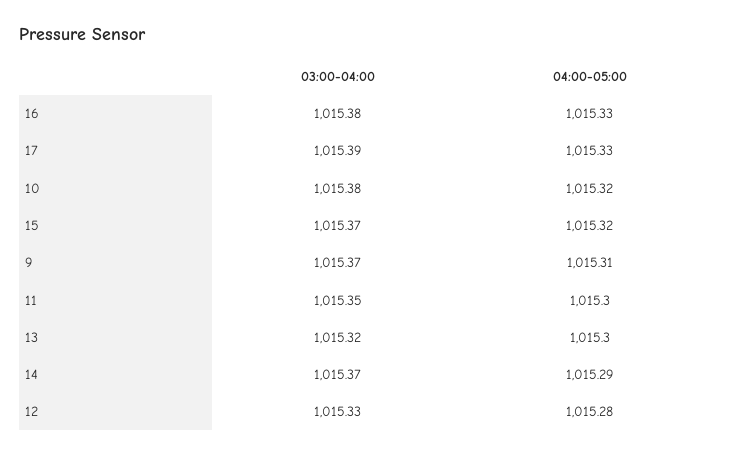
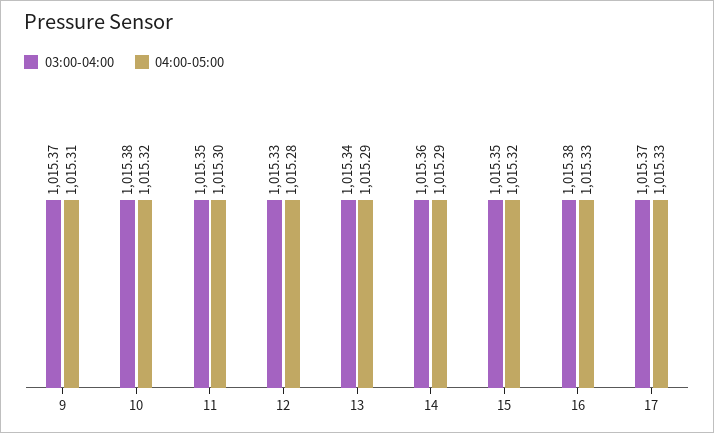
  {
    "03:00-04:00": {
      "16": 1015.38,
-     "17": 1015.39,
+     "17": 1015.37,
      "10": 1015.38,
-     "15": 1015.37,
+     "15": 1015.35,
      "9": 1015.37,
      "11": 1015.35,
-     "13": 1015.32,
+     "13": 1015.34,
-     "14": 1015.37,
+     "14": 1015.36,
      "12": 1015.33
    },
    "04:00-05:00": {
      "16": 1015.33,
      "17": 1015.33,
      "10": 1015.32,
      "15": 1015.32,
      "9": 1015.31,
      "11": 1015.3,
-     "13": 1015.3,
+     "13": 1015.29,
      "14": 1015.29,
      "12": 1015.28
    }
  }

